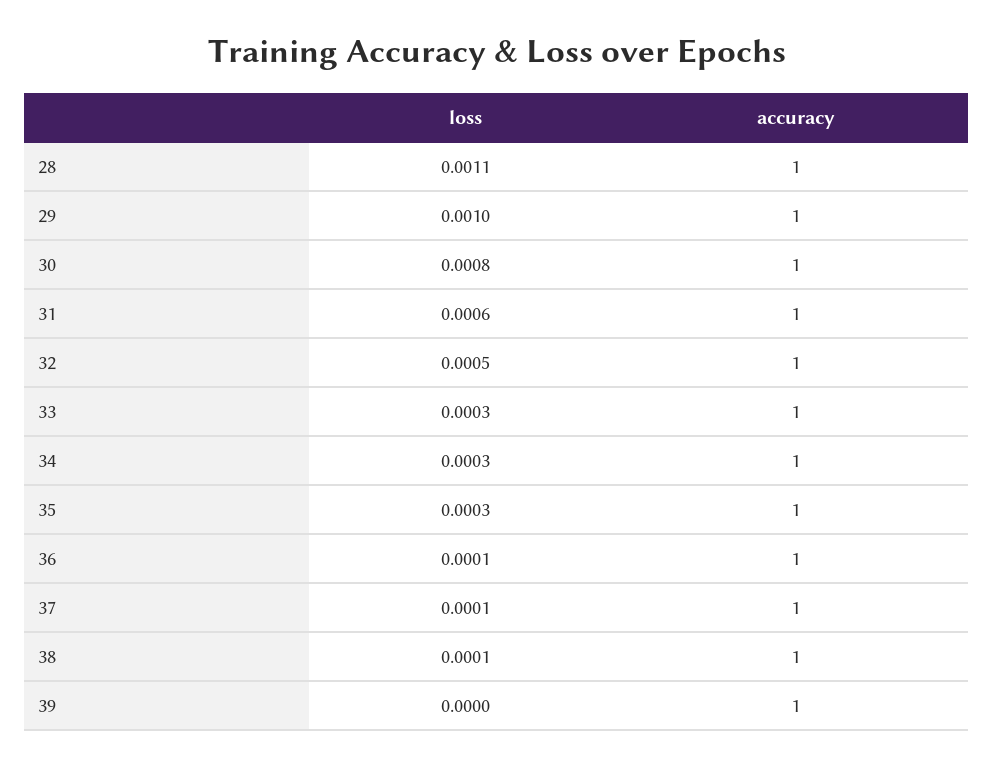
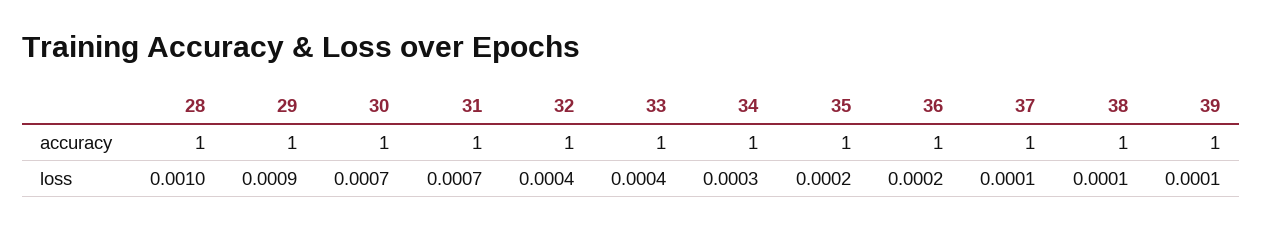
  {
    "loss": {
-     "28": 0.0011,
+     "28": 0.001,
-     "29": 0.001,
+     "29": 0.0009,
-     "30": 0.0008,
+     "30": 0.0007,
-     "31": 0.0006,
+     "31": 0.0007,
-     "32": 0.0005,
+     "32": 0.0004,
-     "33": 0.0003,
+     "33": 0.0004,
      "34": 0.0003,
-     "35": 0.0003,
+     "35": 0.0002,
-     "36": 0.0001,
+     "36": 0.0002,
      "37": 0.0001,
      "38": 0.0001,
-     "39": 0
+     "39": 0.0001
    },
    "accuracy": {
      "28": 1,
      "29": 1,
      "30": 1,
      "31": 1,
      "32": 1,
      "33": 1,
      "34": 1,
      "35": 1,
      "36": 1,
      "37": 1,
      "38": 1,
      "39": 1
    }
  }

